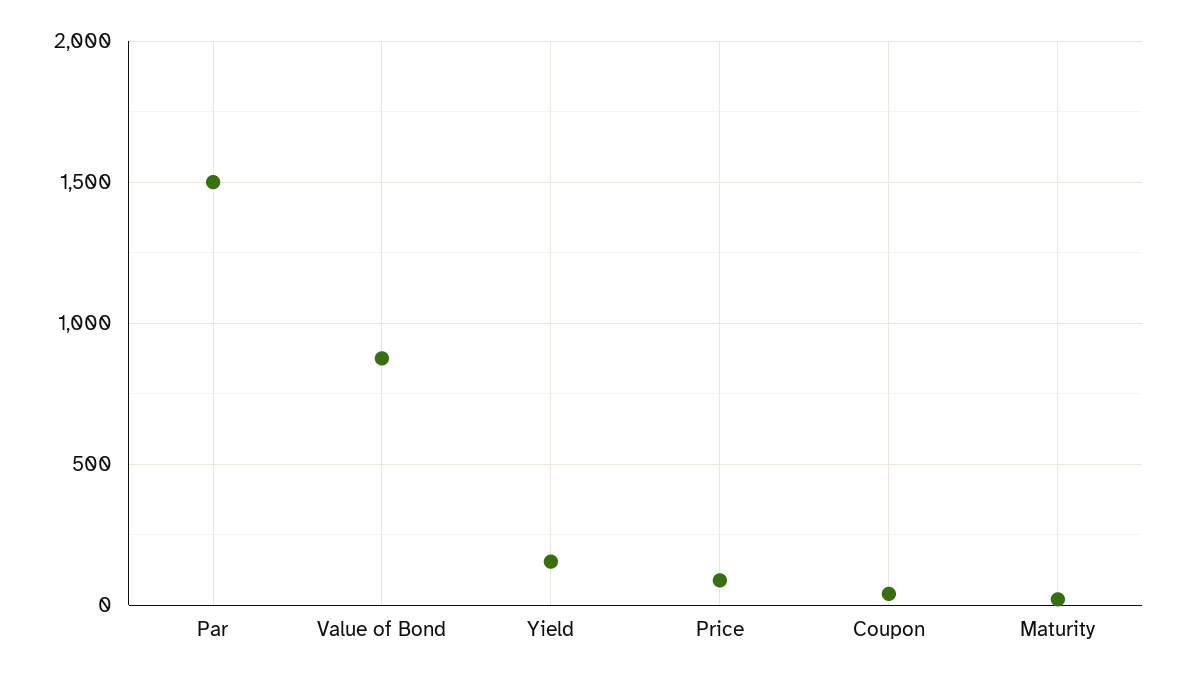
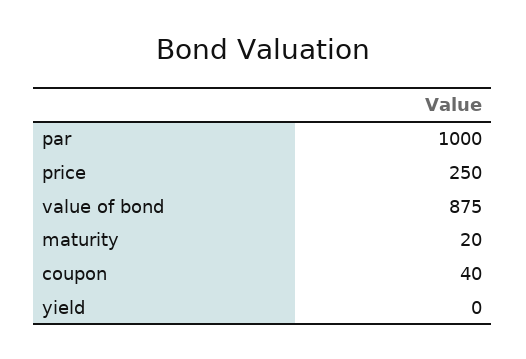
  {
-   "Par": 1500,
+   "Par": 1000,
    "Value of Bond": 875,
-   "Yield": 150,
+   "Yield": 0,
-   "Price": 100,
+   "Price": 250,
    "Coupon": 40,
    "Maturity": 20
  }

